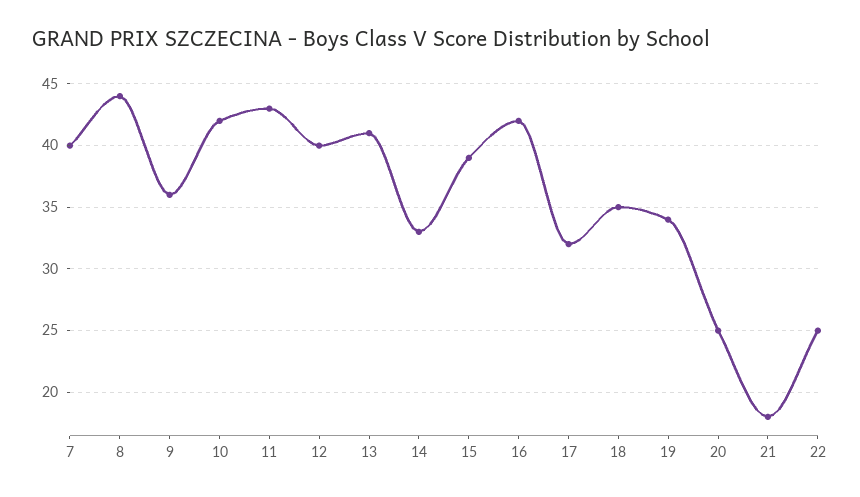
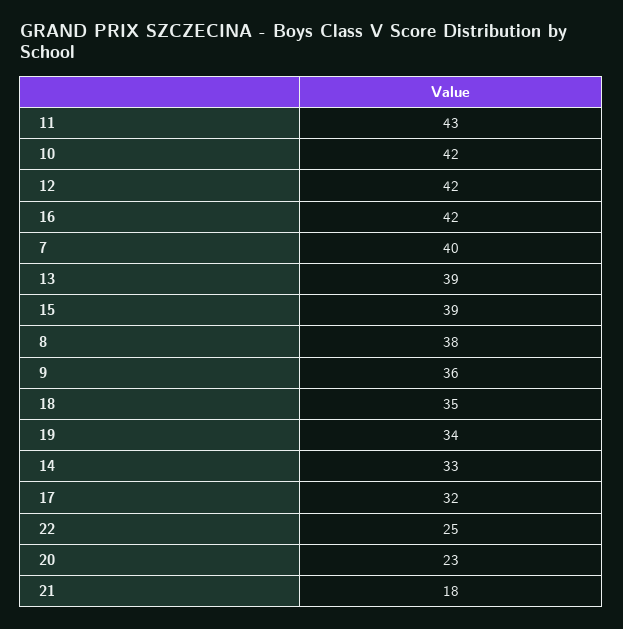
  {
    "7": 40,
-   "8": 44,
+   "8": 38,
    "9": 36,
    "10": 42,
    "11": 43,
-   "12": 40,
+   "12": 42,
-   "13": 41,
+   "13": 39,
    "14": 33,
    "15": 39,
    "16": 42,
    "17": 32,
    "18": 35,
    "19": 34,
-   "20": 25,
+   "20": 23,
    "21": 18,
    "22": 25
  }

